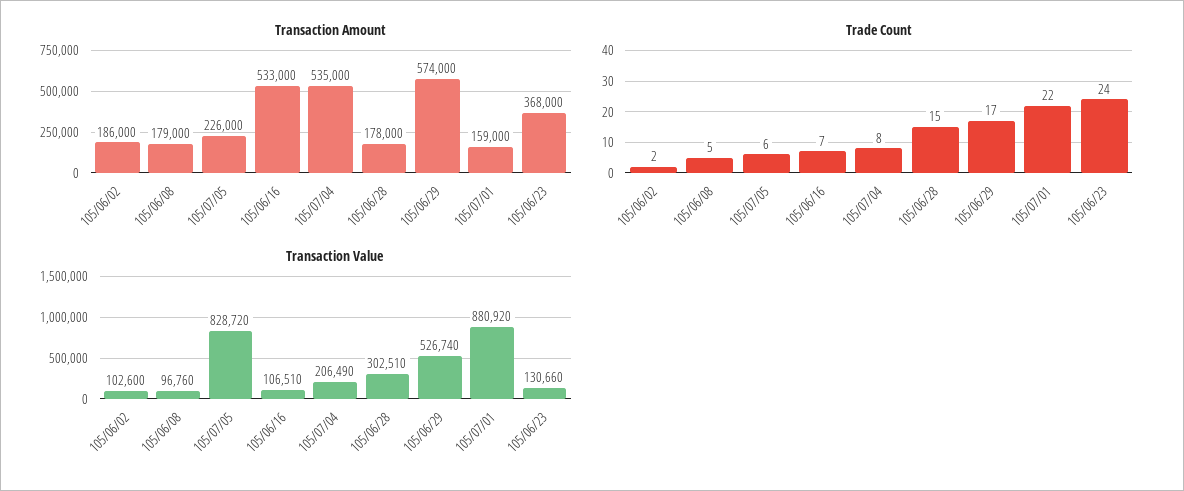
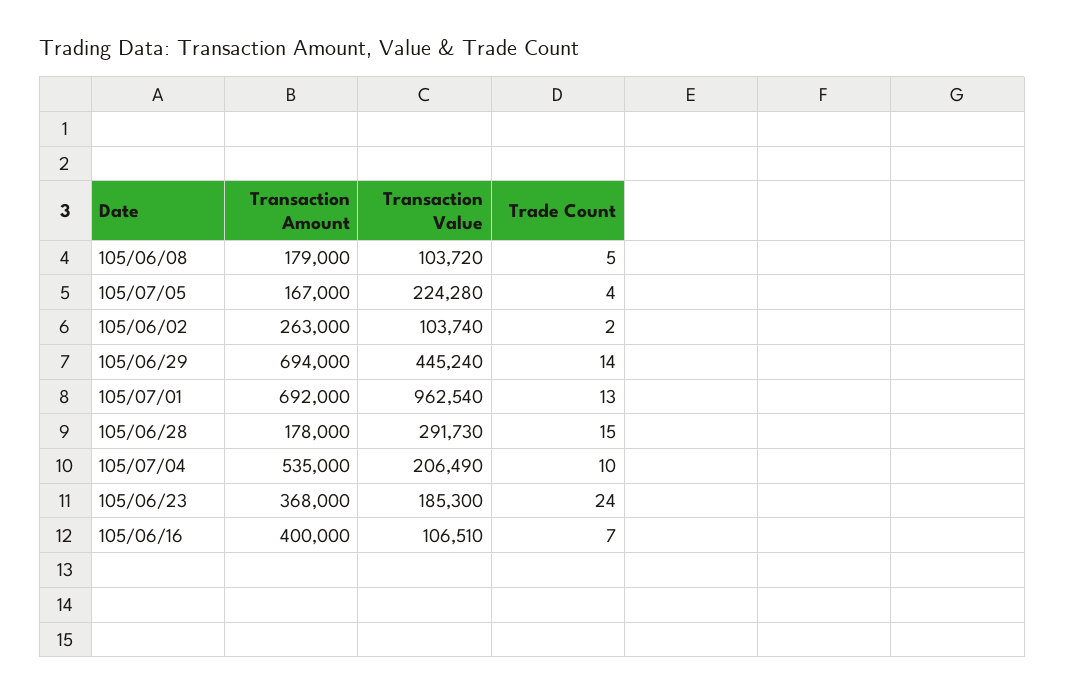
  {
    "Transaction Amount": {
-     "105/06/02": 186000,
+     "105/06/02": 263000,
      "105/06/08": 179000,
-     "105/07/05": 226000,
+     "105/07/05": 167000,
-     "105/06/16": 533000,
+     "105/06/16": 400000,
      "105/07/04": 535000,
      "105/06/28": 178000,
-     "105/06/29": 574000,
+     "105/06/29": 694000,
-     "105/07/01": 159000,
+     "105/07/01": 692000,
      "105/06/23": 368000
    },
    "Trade Count": {
      "105/06/02": 2,
      "105/06/08": 5,
-     "105/07/05": 6,
+     "105/07/05": 4,
      "105/06/16": 7,
-     "105/07/04": 8,
+     "105/07/04": 10,
      "105/06/28": 15,
-     "105/06/29": 17,
+     "105/06/29": 14,
-     "105/07/01": 22,
+     "105/07/01": 13,
      "105/06/23": 24
    },
    "Transaction Value": {
-     "105/06/02": 102600,
+     "105/06/02": 103740,
-     "105/06/08": 96760,
+     "105/06/08": 103720,
-     "105/07/05": 828720,
+     "105/07/05": 224280,
      "105/06/16": 106510,
      "105/07/04": 206490,
-     "105/06/28": 302510,
+     "105/06/28": 291730,
-     "105/06/29": 526740,
+     "105/06/29": 445240,
-     "105/07/01": 880920,
+     "105/07/01": 962540,
-     "105/06/23": 130660
+     "105/06/23": 185300
    }
  }

